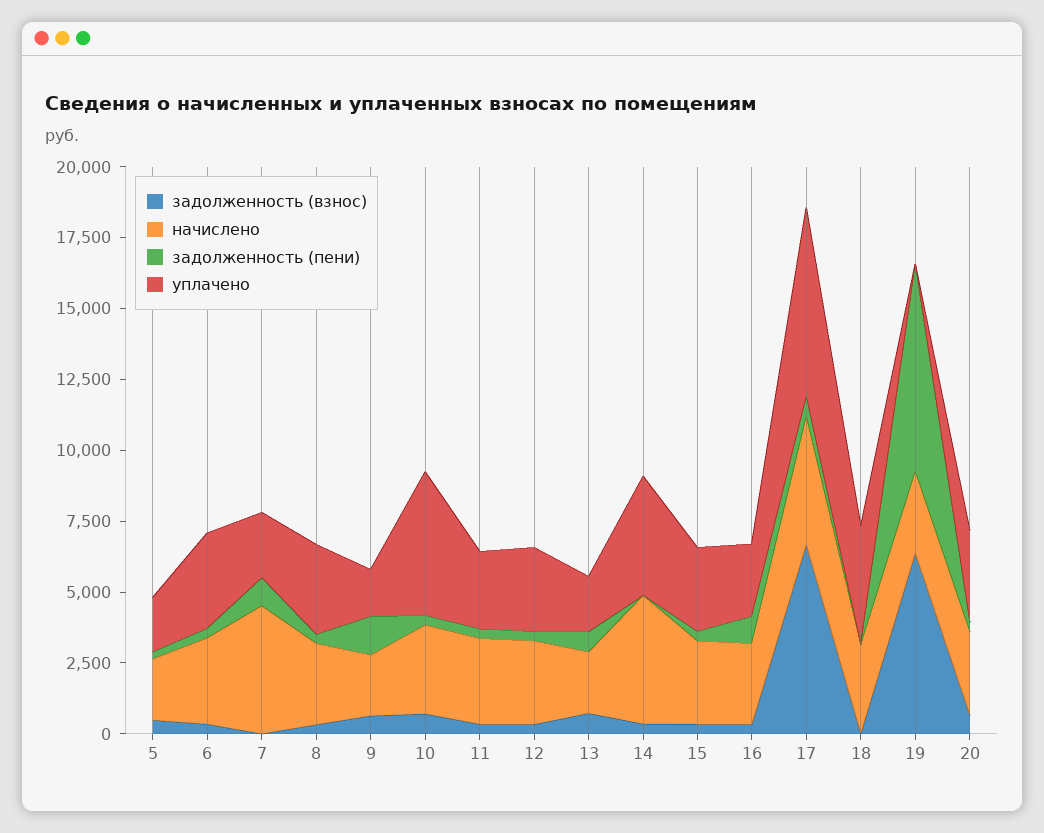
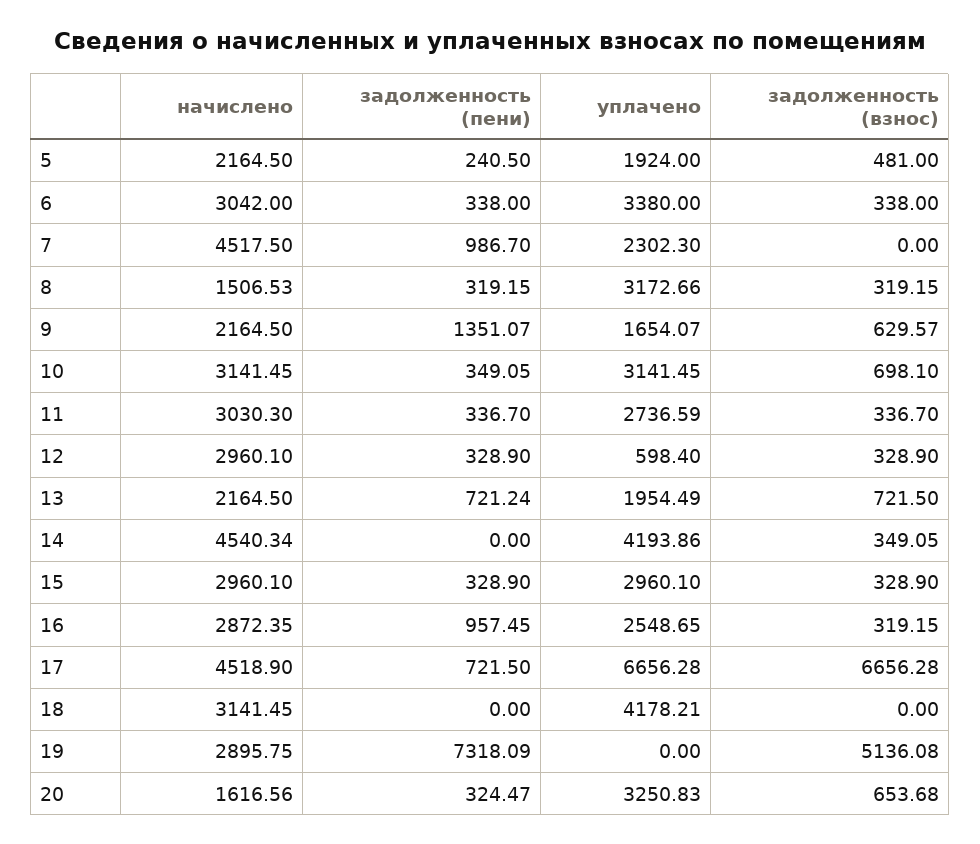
  {
    "задолженность (взнос)": {
      "5": 481,
      "6": 338,
      "7": 0,
      "8": 319.15,
      "9": 629.57,
      "10": 698.1,
      "11": 336.7,
      "12": 328.9,
      "13": 721.5,
      "14": 349.05,
      "15": 328.9,
      "16": 319.15,
      "17": 6656.28,
      "18": 0,
-     "19": 6500,
+     "19": 5136.08,
      "20": 653.68
    },
    "начислено": {
      "5": 2164.5,
      "6": 3042,
      "7": 4517.5,
-     "8": 3000,
+     "8": 1506.53,
      "9": 2164.5,
      "10": 3141.45,
      "11": 3030.3,
      "12": 2960.1,
      "13": 2164.5,
      "14": 4540.34,
      "15": 2960.1,
      "16": 2872.35,
      "17": 4518.9,
      "18": 3141.45,
      "19": 2895.75,
-     "20": 3000
+     "20": 1616.56
    },
    "задолженность (пени)": {
      "5": 240.5,
      "6": 338,
      "7": 986.7,
      "8": 319.15,
      "9": 1351.07,
      "10": 349.05,
      "11": 336.7,
      "12": 328.9,
      "13": 721.24,
      "14": 0,
      "15": 328.9,
      "16": 957.45,
      "17": 721.5,
      "18": 0,
      "19": 7318.09,
      "20": 324.47
    },
    "уплачено": {
      "5": 1924,
      "6": 3380,
      "7": 2302.3,
      "8": 3172.66,
      "9": 1654.07,
-     "10": 5000,
+     "10": 3141.45,
      "11": 2736.59,
-     "12": 3000,
+     "12": 598.4,
      "13": 1954.49,
      "14": 4193.86,
      "15": 2960.1,
      "16": 2548.65,
      "17": 6656.28,
      "18": 4178.21,
      "19": 0,
      "20": 3250.83
    }
  }

